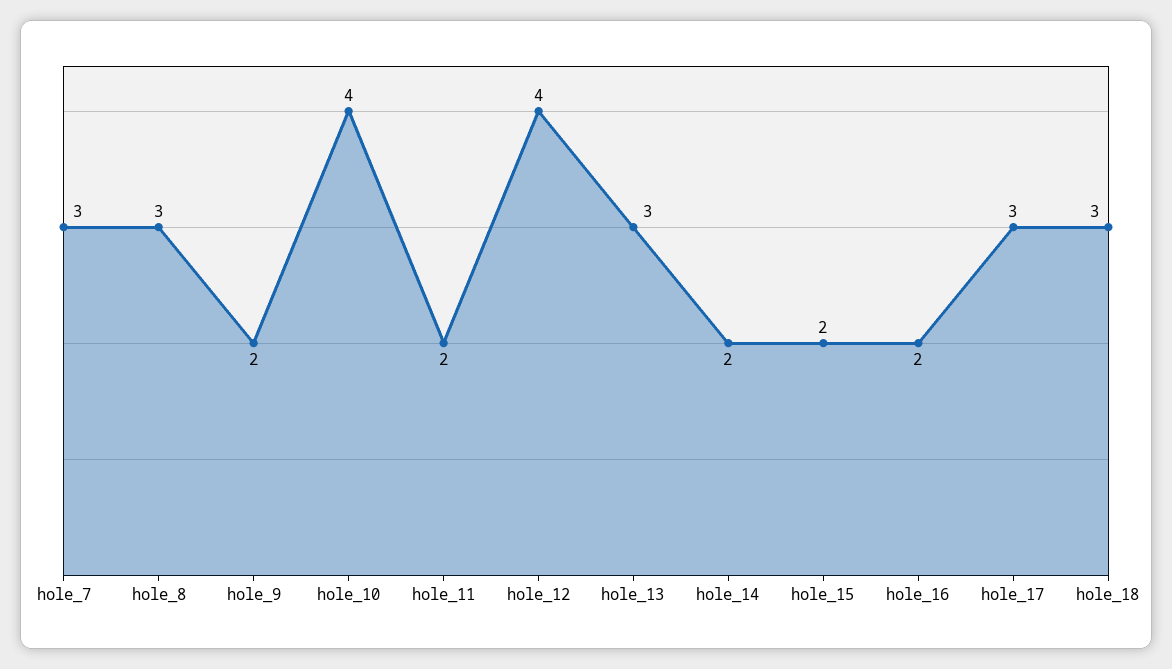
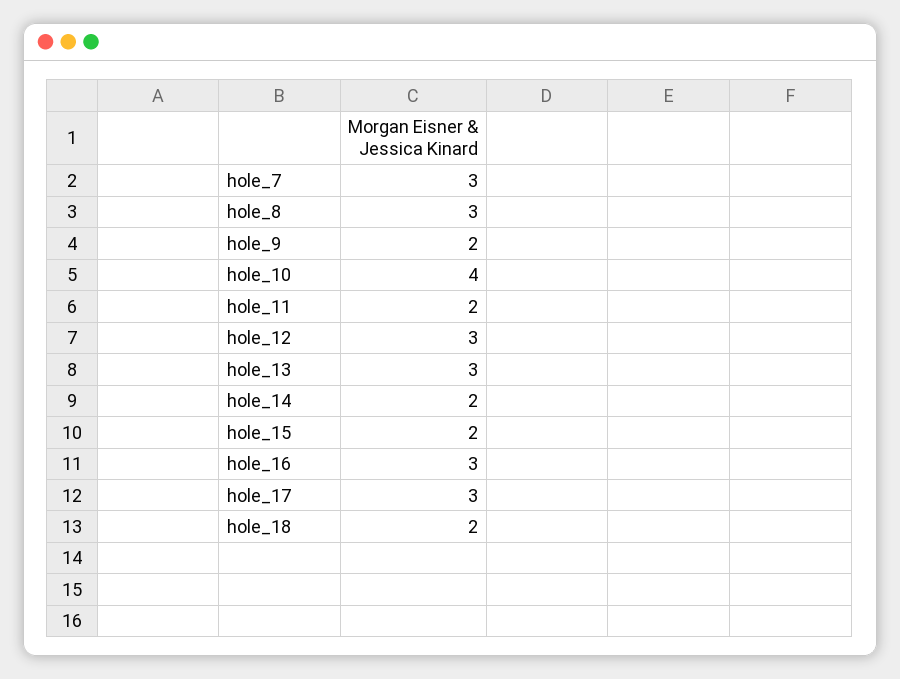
  {
    "hole_7": 3,
    "hole_8": 3,
    "hole_9": 2,
    "hole_10": 4,
    "hole_11": 2,
-   "hole_12": 4,
+   "hole_12": 3,
    "hole_13": 3,
    "hole_14": 2,
    "hole_15": 2,
-   "hole_16": 2,
+   "hole_16": 3,
    "hole_17": 3,
-   "hole_18": 3
+   "hole_18": 2
  }

